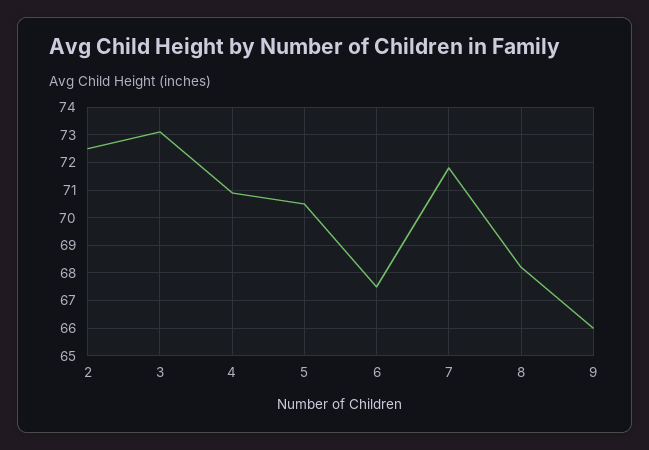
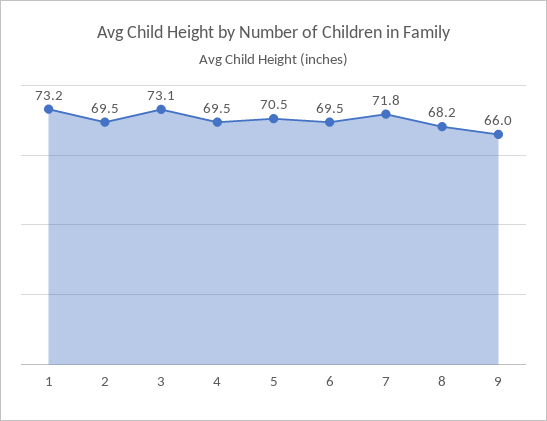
  {
-   "2": 72.5,
+   "2": 69.5,
    "3": 73.1,
-   "4": 71,
+   "4": 69.5,
    "5": 70.5,
-   "6": 67.5,
+   "6": 69.5,
    "7": 71.8,
    "8": 68.2,
-   "9": 66
+   "9": 66,
+   "1": 73.2
  }

